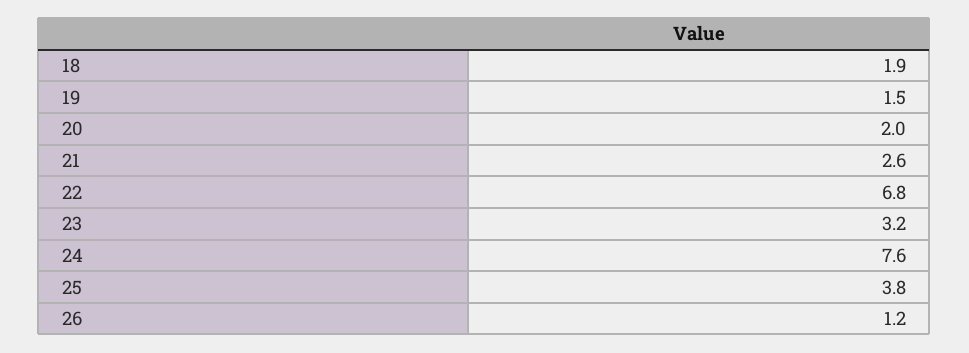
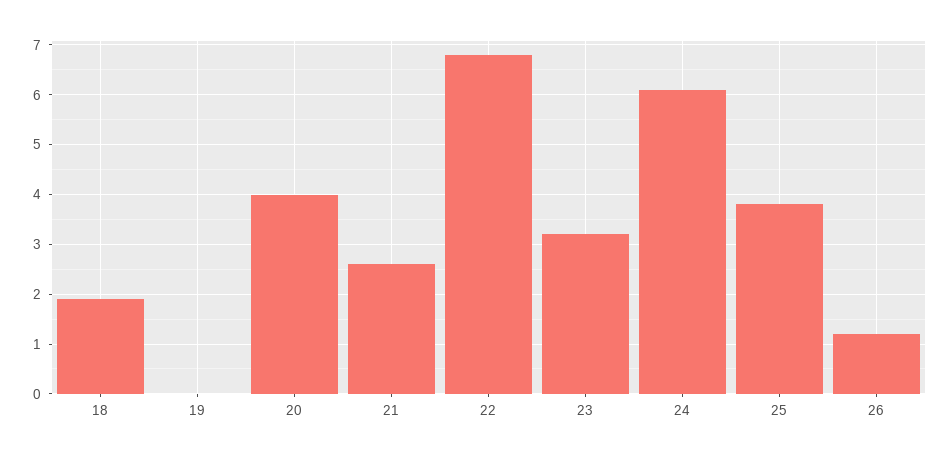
  {
    "18": 1.9,
-   "19": 1.5,
+   "19": 0,
-   "20": 2,
+   "20": 4,
    "21": 2.6,
    "22": 6.8,
    "23": 3.2,
-   "24": 7.6,
+   "24": 6,
    "25": 3.8,
    "26": 1.2
  }

